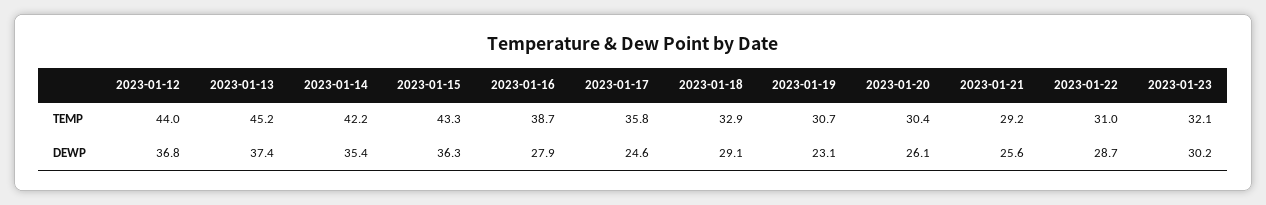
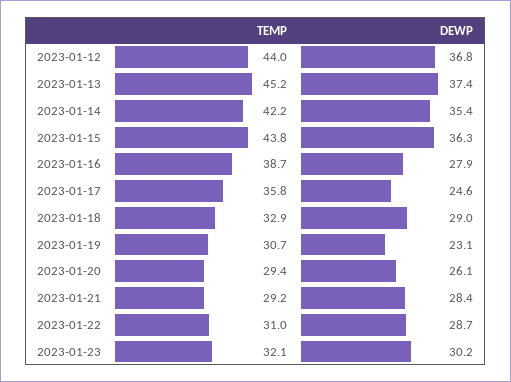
  {
    "2023-01-12": {
      "TEMP": 44,
      "DEWP": 36.8
    },
    "2023-01-13": {
      "TEMP": 45.2,
      "DEWP": 37.4
    },
    "2023-01-14": {
      "TEMP": 42.2,
      "DEWP": 35.4
    },
    "2023-01-15": {
-     "TEMP": 43.3,
+     "TEMP": 43.8,
      "DEWP": 36.3
    },
    "2023-01-16": {
      "TEMP": 38.7,
      "DEWP": 27.9
    },
    "2023-01-17": {
      "TEMP": 35.8,
      "DEWP": 24.6
    },
    "2023-01-18": {
      "TEMP": 32.9,
-     "DEWP": 29.1
+     "DEWP": 29
    },
    "2023-01-19": {
      "TEMP": 30.7,
      "DEWP": 23.1
    },
    "2023-01-20": {
-     "TEMP": 30.4,
+     "TEMP": 29.4,
      "DEWP": 26.1
    },
    "2023-01-21": {
      "TEMP": 29.2,
-     "DEWP": 25.6
+     "DEWP": 28.4
    },
    "2023-01-22": {
      "TEMP": 31,
      "DEWP": 28.7
    },
    "2023-01-23": {
      "TEMP": 32.1,
      "DEWP": 30.2
    }
  }

